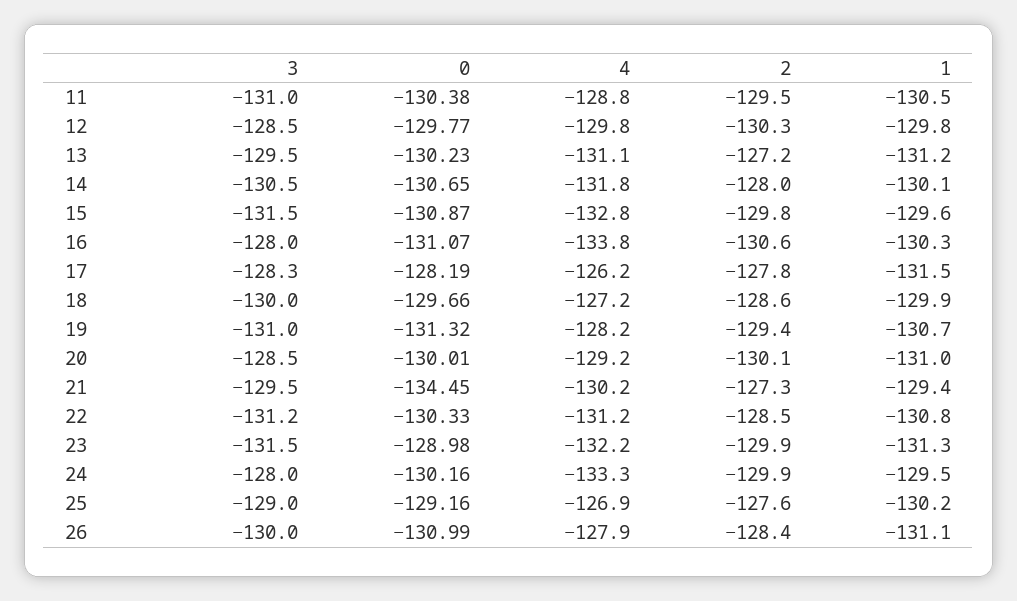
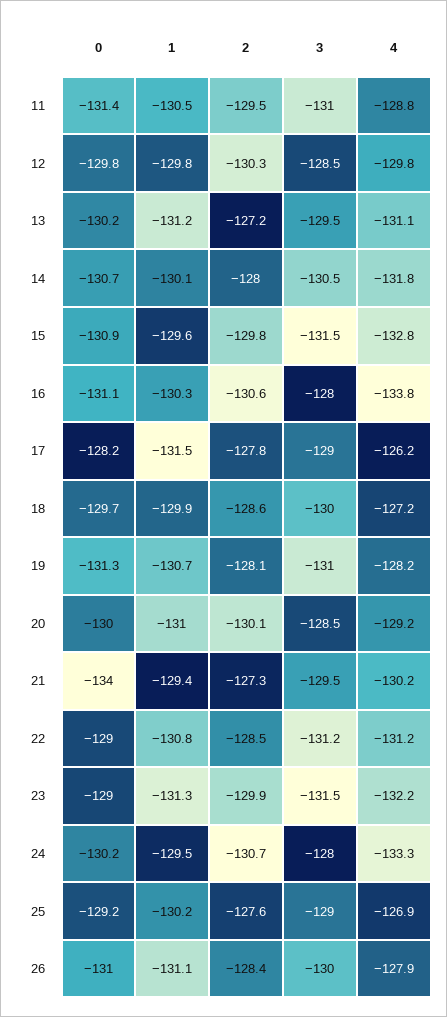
  {
    "3": {
      "11": -131,
      "12": -128.5,
      "13": -129.5,
      "14": -130.5,
      "15": -131.5,
      "16": -128,
-     "17": -128.3,
+     "17": -129,
      "18": -130,
      "19": -131,
      "20": -128.5,
      "21": -129.5,
      "22": -131.2,
      "23": -131.5,
      "24": -128,
      "25": -129,
      "26": -130
    },
    "0": {
-     "11": -130.38,
+     "11": -131.4,
      "12": -129.77,
      "13": -130.23,
      "14": -130.65,
      "15": -130.87,
      "16": -131.07,
      "17": -128.19,
      "18": -129.66,
      "19": -131.32,
      "20": -130.01,
-     "21": -134.45,
+     "21": -134,
-     "22": -130.33,
+     "22": -129,
      "23": -128.98,
      "24": -130.16,
      "25": -129.16,
      "26": -130.99
    },
    "4": {
      "11": -128.8,
      "12": -129.8,
      "13": -131.1,
      "14": -131.8,
      "15": -132.8,
      "16": -133.8,
      "17": -126.2,
      "18": -127.2,
      "19": -128.2,
      "20": -129.2,
      "21": -130.2,
      "22": -131.2,
      "23": -132.2,
      "24": -133.3,
      "25": -126.9,
      "26": -127.9
    },
    "2": {
      "11": -129.5,
      "12": -130.3,
      "13": -127.2,
      "14": -128,
      "15": -129.8,
      "16": -130.6,
      "17": -127.8,
      "18": -128.6,
-     "19": -129.4,
+     "19": -128.1,
      "20": -130.1,
      "21": -127.3,
      "22": -128.5,
      "23": -129.9,
-     "24": -129.9,
+     "24": -130.7,
      "25": -127.6,
      "26": -128.4
    },
    "1": {
      "11": -130.5,
      "12": -129.8,
      "13": -131.2,
      "14": -130.1,
      "15": -129.6,
      "16": -130.3,
      "17": -131.5,
      "18": -129.9,
      "19": -130.7,
      "20": -131,
      "21": -129.4,
      "22": -130.8,
      "23": -131.3,
      "24": -129.5,
      "25": -130.2,
      "26": -131.1
    }
  }

